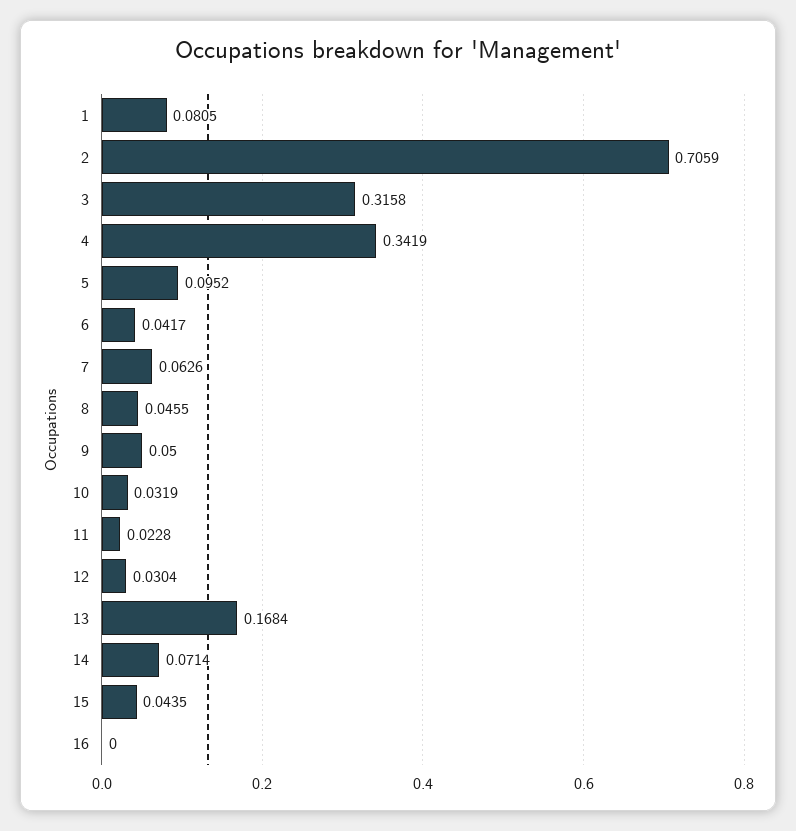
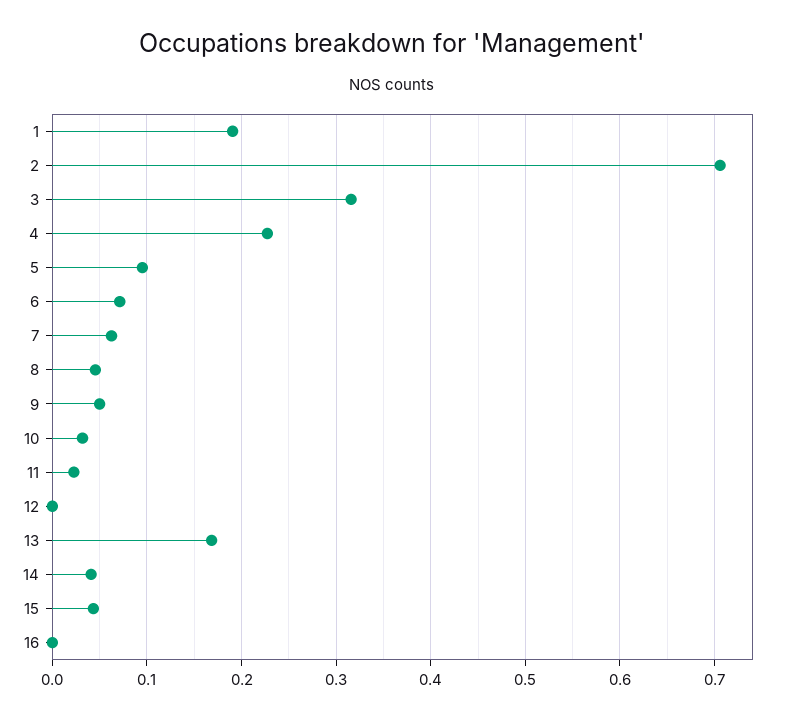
  {
-   "1": 0.0805,
+   "1": 0.19,
    "2": 0.7059,
    "3": 0.3158,
-   "4": 0.3419,
+   "4": 0.23,
    "5": 0.0952,
-   "6": 0.0417,
+   "6": 0.07,
    "7": 0.0626,
    "8": 0.0455,
    "9": 0.05,
    "10": 0.0319,
    "11": 0.0228,
-   "12": 0.0304,
+   "12": 0,
    "13": 0.1684,
-   "14": 0.0714,
+   "14": 0.04,
    "15": 0.0435,
    "16": 0
  }

